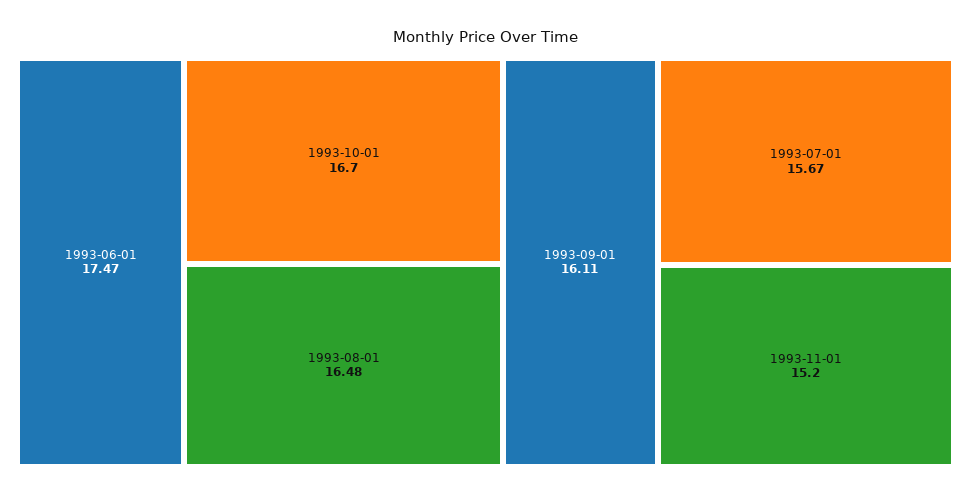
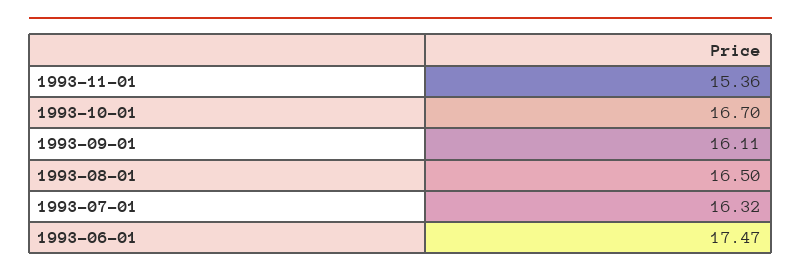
  {
    "1993-06-01": 17.47,
    "1993-10-01": 16.7,
-   "1993-08-01": 16.48,
+   "1993-08-01": 16.5,
    "1993-09-01": 16.11,
-   "1993-07-01": 15.67,
+   "1993-07-01": 16.32,
-   "1993-11-01": 15.2
+   "1993-11-01": 15.36
  }

